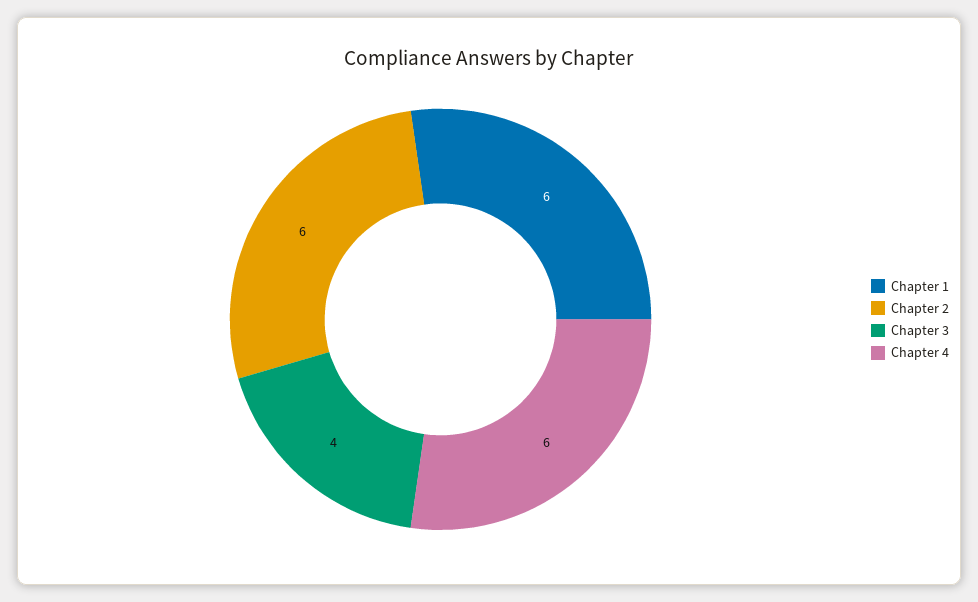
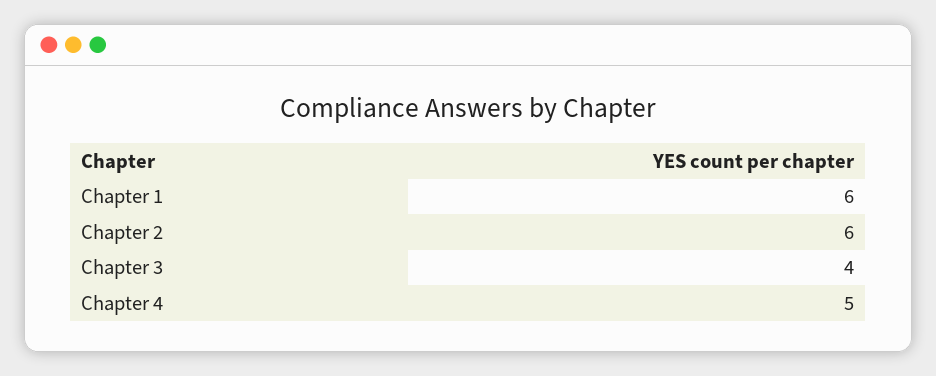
  {
    "Chapter 1": 6,
    "Chapter 2": 6,
    "Chapter 3": 4,
-   "Chapter 4": 6
+   "Chapter 4": 5
  }

